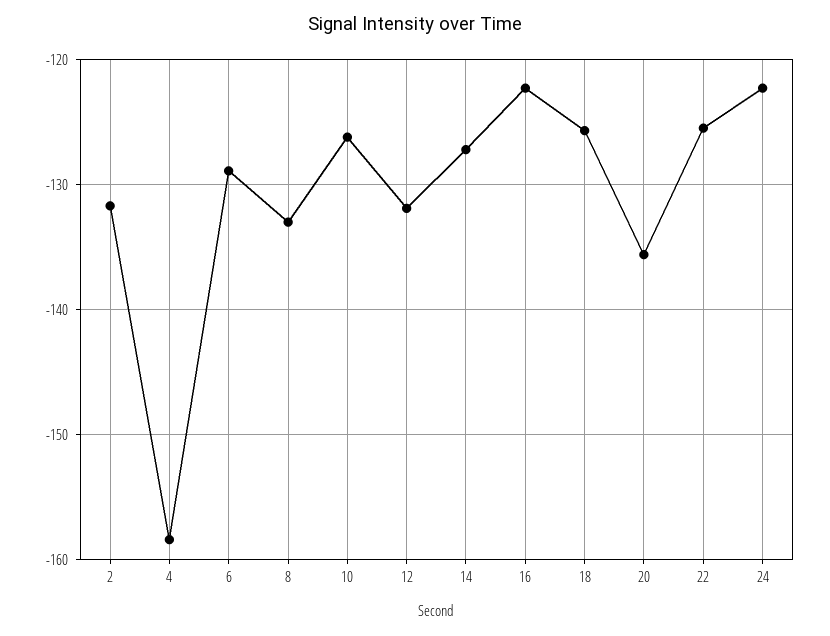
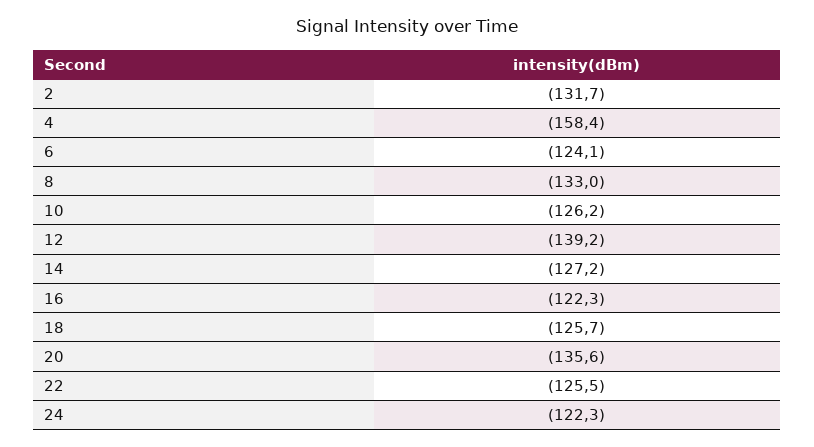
  {
    "2": -131.7,
    "4": -158.4,
-   "6": -129,
+   "6": -124.1,
    "8": -133,
    "10": -126.2,
-   "12": -132,
+   "12": -139.2,
    "14": -127.2,
    "16": -122.3,
    "18": -125.7,
    "20": -135.6,
    "22": -125.5,
    "24": -122.3
  }

